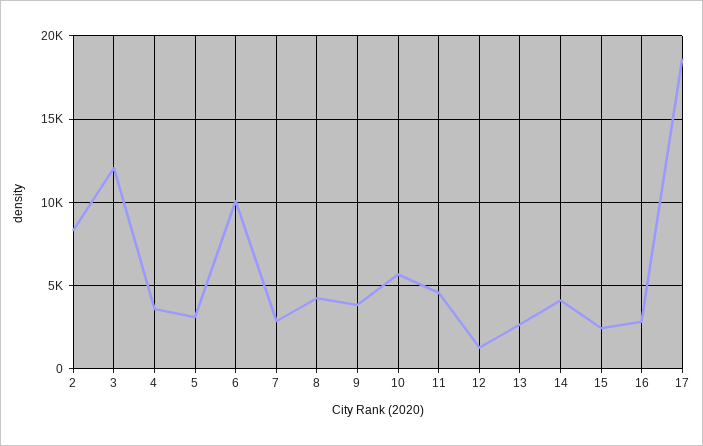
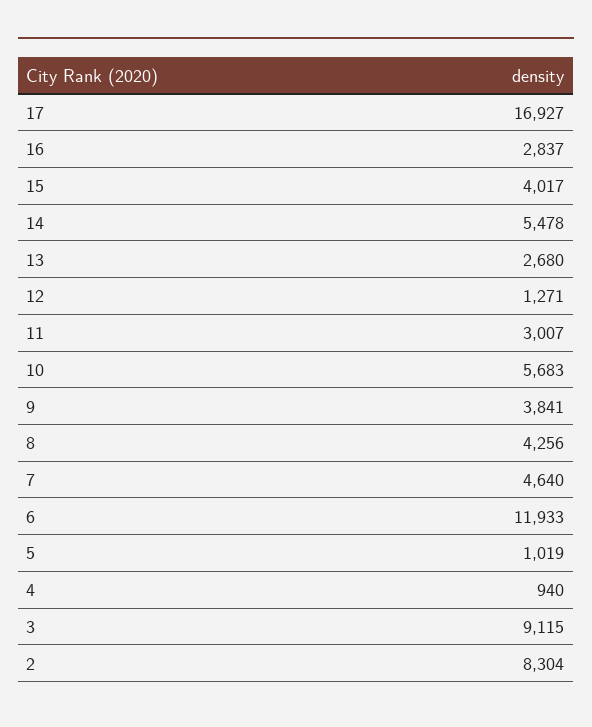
  {
    "2": 8304,
-   "3": 12000,
+   "3": 9115,
-   "4": 3500,
+   "4": 940,
-   "5": 3000,
+   "5": 1019,
-   "6": 10000,
+   "6": 11933,
-   "7": 3000,
+   "7": 4640,
    "8": 4256,
    "9": 3841,
    "10": 5683,
-   "11": 4500,
+   "11": 3007,
    "12": 1271,
    "13": 2680,
-   "14": 4000,
+   "14": 5478,
-   "15": 2500,
+   "15": 4017,
    "16": 2837,
-   "17": 18500
+   "17": 16927
  }

